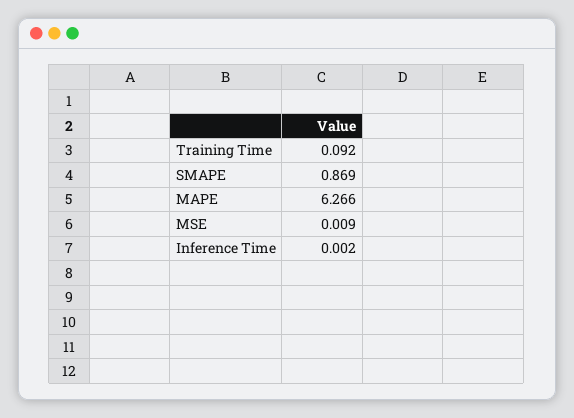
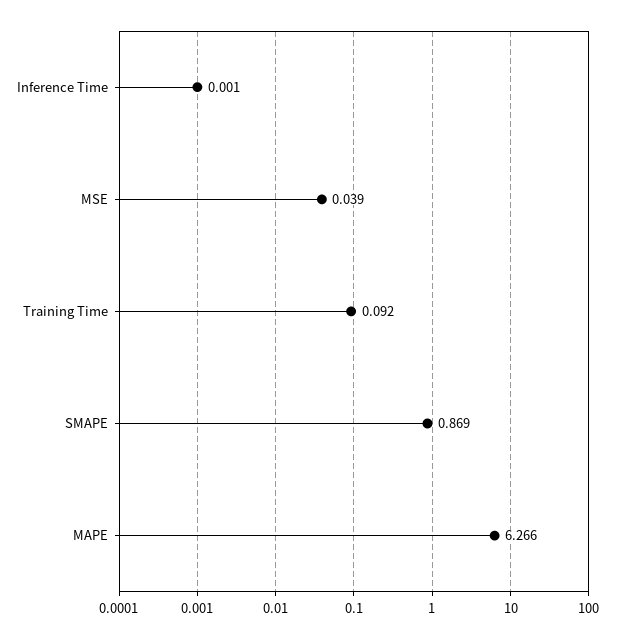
  {
    "Training Time": 0.092,
    "SMAPE": 0.869,
    "MAPE": 6.266,
-   "MSE": 0.009,
+   "MSE": 0.039,
-   "Inference Time": 0.002
+   "Inference Time": 0.001
  }

